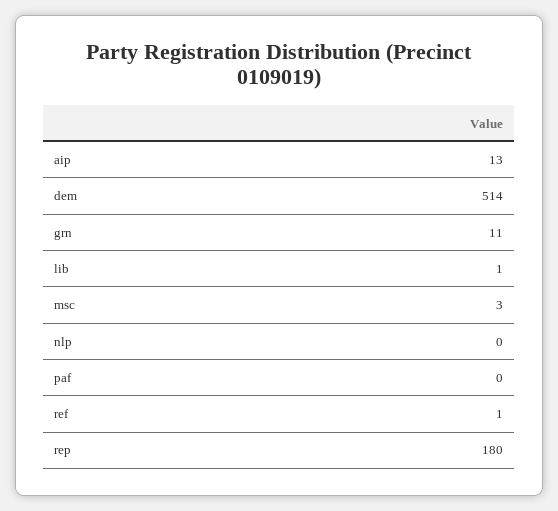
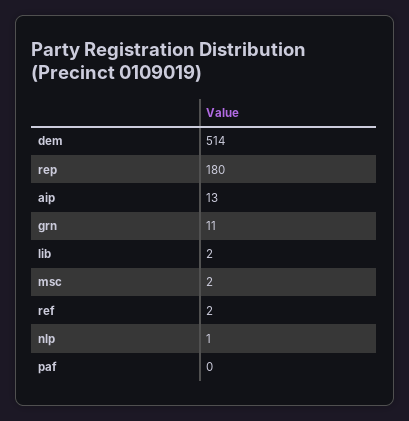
  {
    "aip": 13,
    "dem": 514,
    "grn": 11,
-   "lib": 1,
+   "lib": 2,
-   "msc": 3,
+   "msc": 2,
-   "nlp": 0,
+   "nlp": 1,
    "paf": 0,
-   "ref": 1,
+   "ref": 2,
    "rep": 180
  }

